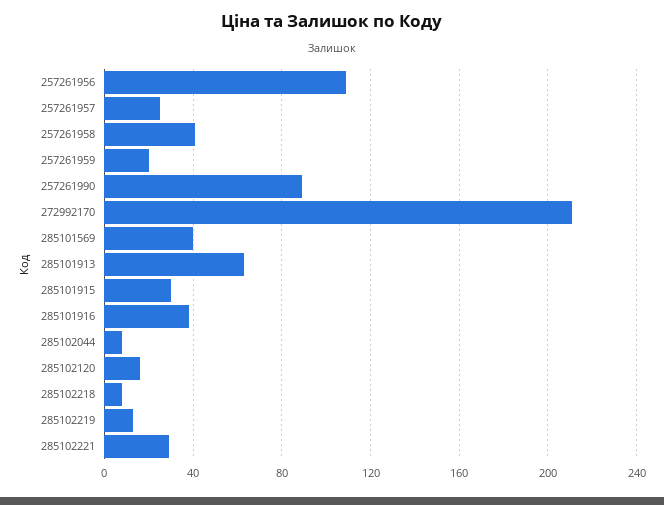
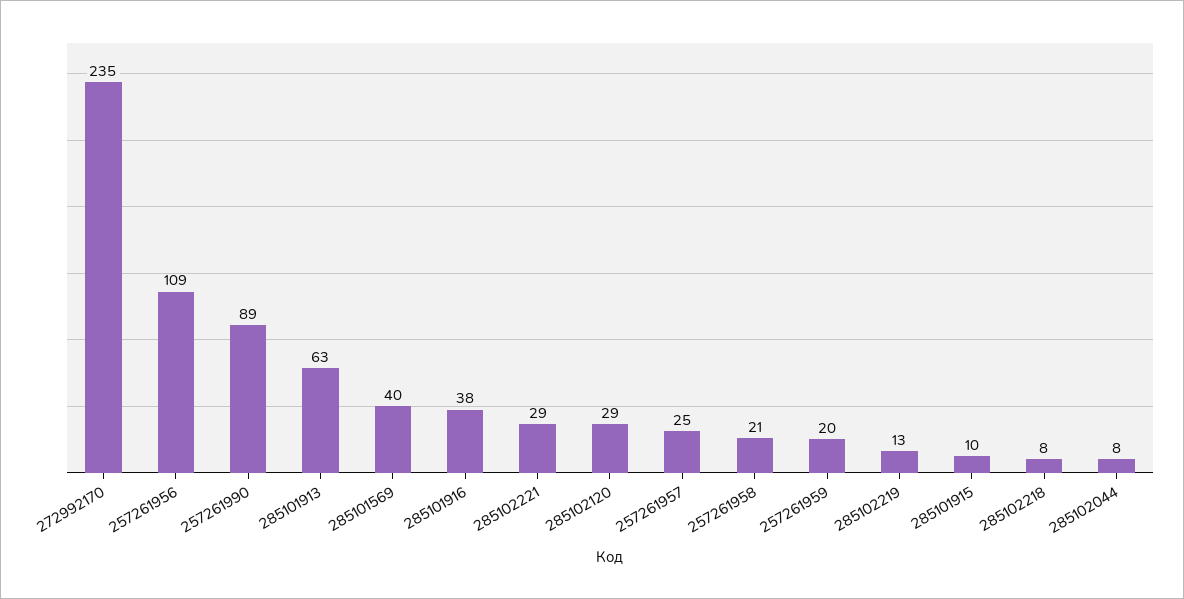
  {
    "257261956": 109,
    "257261957": 25,
-   "257261958": 40,
+   "257261958": 21,
    "257261959": 20,
    "257261990": 89,
-   "272992170": 210,
+   "272992170": 235,
    "285101569": 40,
    "285101913": 63,
-   "285101915": 30,
+   "285101915": 10,
    "285101916": 38,
    "285102044": 8,
-   "285102120": 15,
+   "285102120": 29,
    "285102218": 8,
    "285102219": 13,
    "285102221": 29
  }

